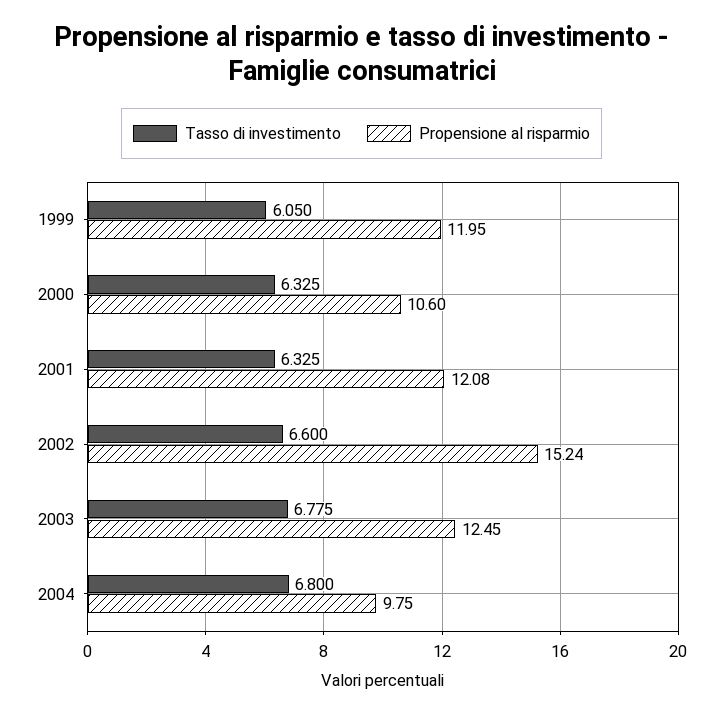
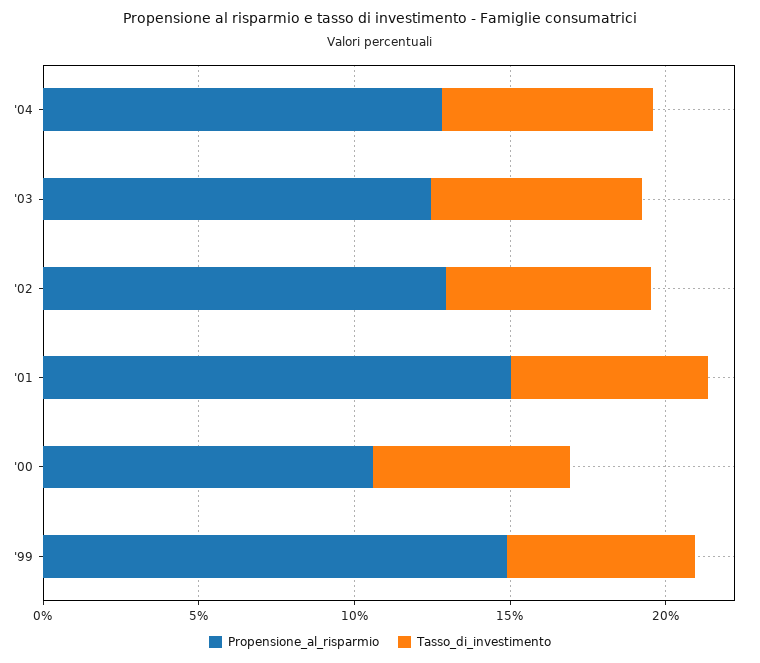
  {
    "Tasso di investimento": {
      "1999": 6.05,
      "2000": 6.325,
      "2001": 6.325,
      "2002": 6.6,
      "2003": 6.775,
      "2004": 6.8
    },
    "Propensione al risparmio": {
-     "1999": 11.95,
+     "1999": 15,
      "2000": 10.6,
-     "2001": 12.08,
+     "2001": 15,
-     "2002": 15.24,
+     "2002": 13,
      "2003": 12.45,
-     "2004": 9.75
+     "2004": 13
    }
  }

